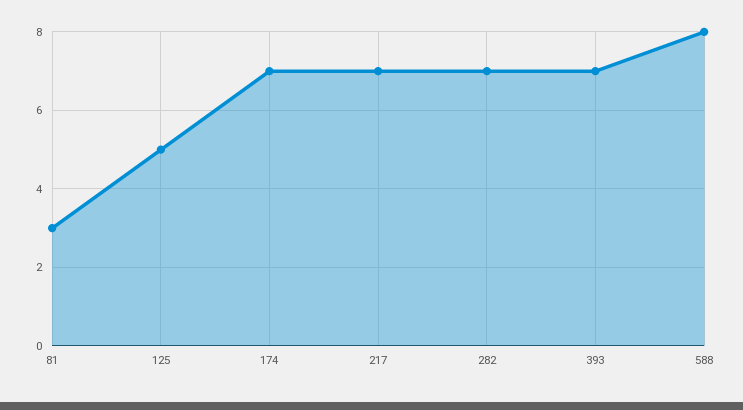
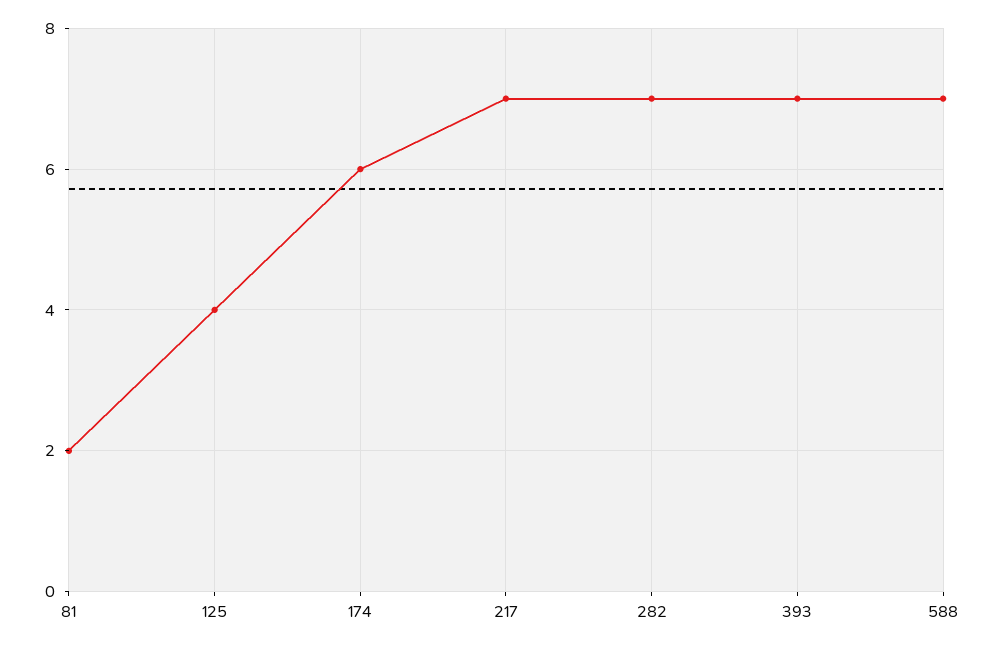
  {
-   "81": 3,
+   "81": 2,
-   "125": 5,
+   "125": 4,
-   "174": 7,
+   "174": 6,
    "217": 7,
    "282": 7,
    "393": 7,
-   "588": 8
+   "588": 7
  }

